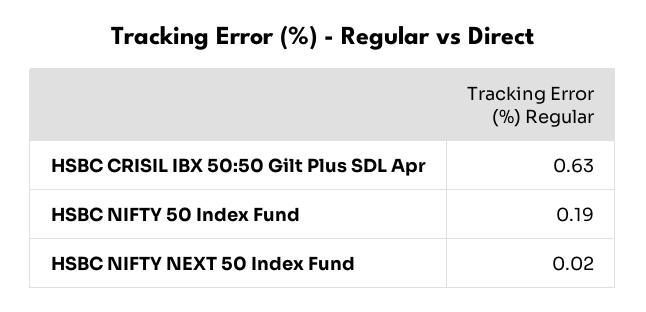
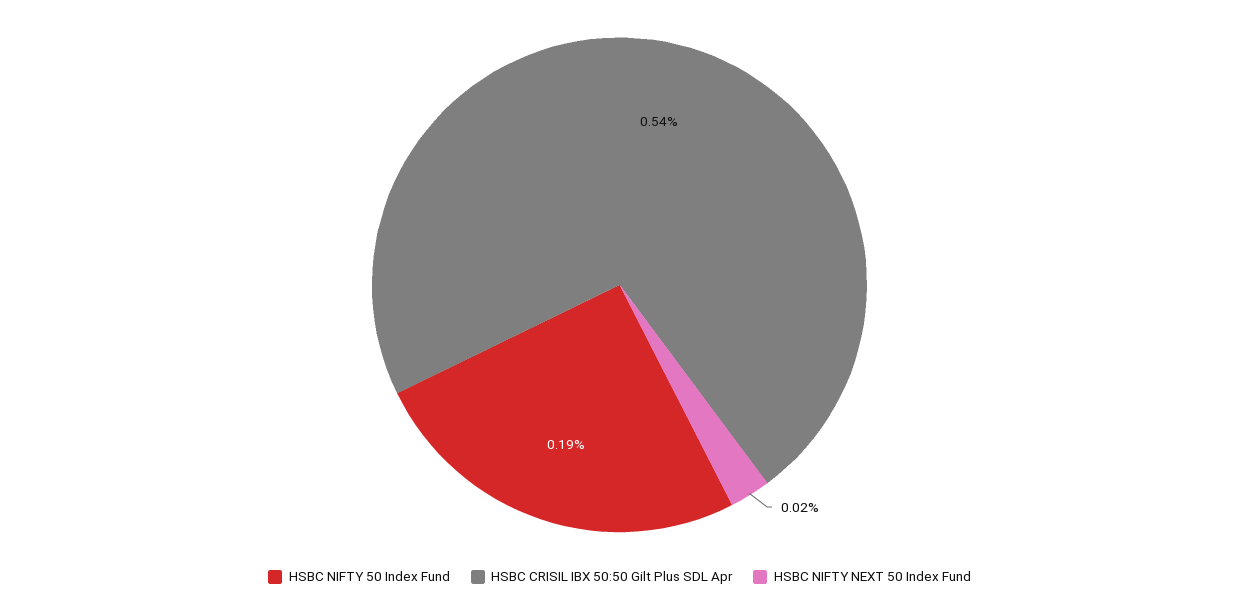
  {
-   "HSBC CRISIL IBX 50:50 Gilt Plus SDL Apr": 0.63,
+   "HSBC CRISIL IBX 50:50 Gilt Plus SDL Apr": 0.54,
    "HSBC NIFTY 50 Index Fund": 0.19,
    "HSBC NIFTY NEXT 50 Index Fund": 0.02
  }

